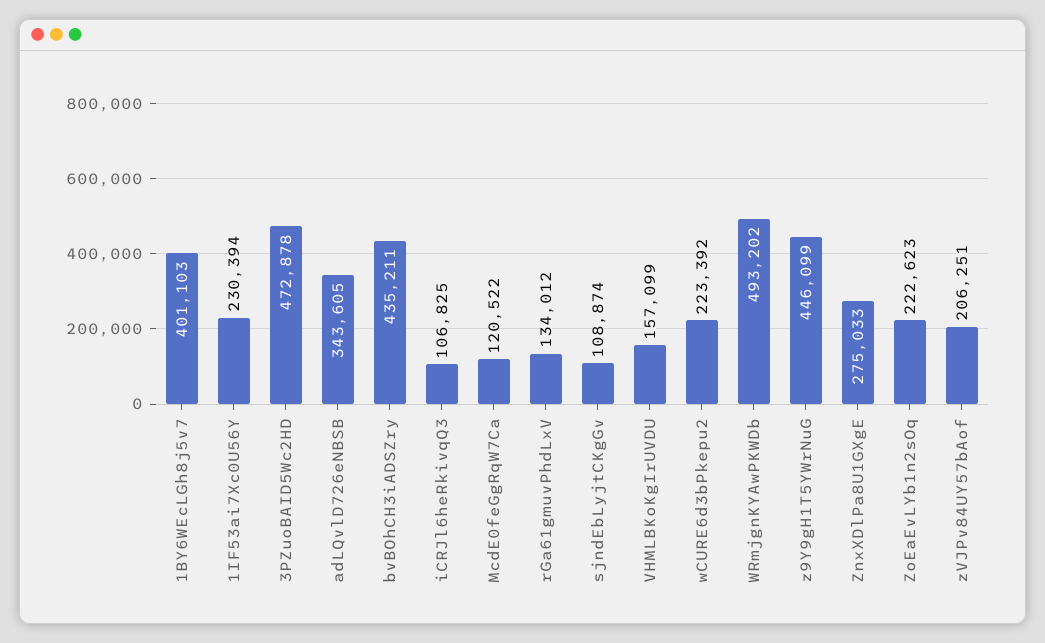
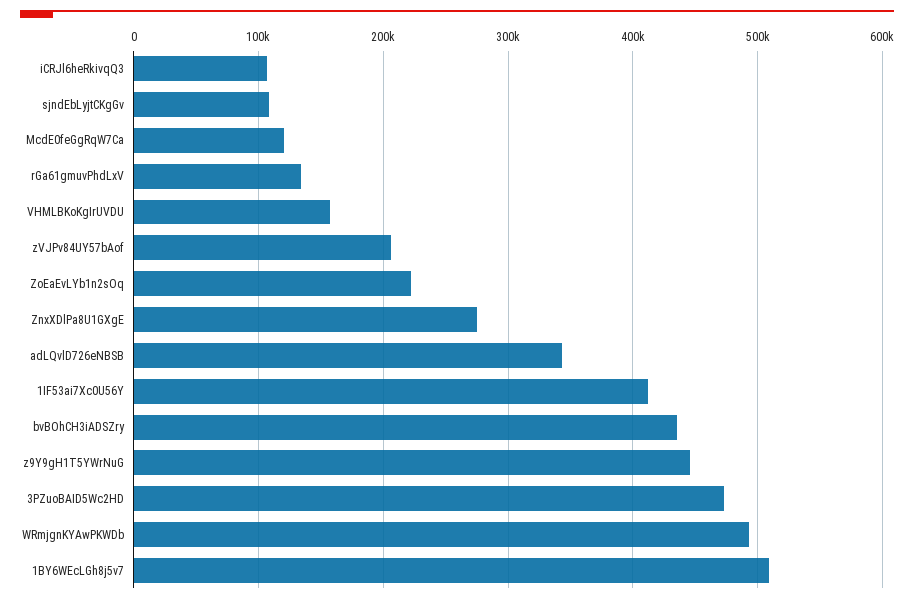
  {
-   "1BY6WEcLGh8j5v7": 401103,
+   "1BY6WEcLGh8j5v7": 510000,
-   "1IF53ai7Xc0U56Y": 230394,
+   "1IF53ai7Xc0U56Y": 410000,
    "3PZuoBAID5Wc2HD": 472878,
    "adLQvlD726eNBSB": 343605,
    "bvBOhCH3iADSZry": 435211,
    "iCRJl6heRkivqQ3": 106825,
    "McdE0feGgRqW7Ca": 120522,
    "rGa61gmuvPhdLxV": 134012,
    "sjndEbLyjtCKgGv": 108874,
    "VHMLBKoKgIrUVDU": 157099,
-   "wCURE6d3bPkepu2": 223392,
    "WRmjgnKYAwPKWDb": 493202,
    "z9Y9gH1T5YWrNuG": 446099,
    "ZnxXDlPa8U1GXgE": 275033,
    "ZoEaEvLYb1n2sOq": 222623,
    "zVJPv84UY57bAof": 206251
  }

